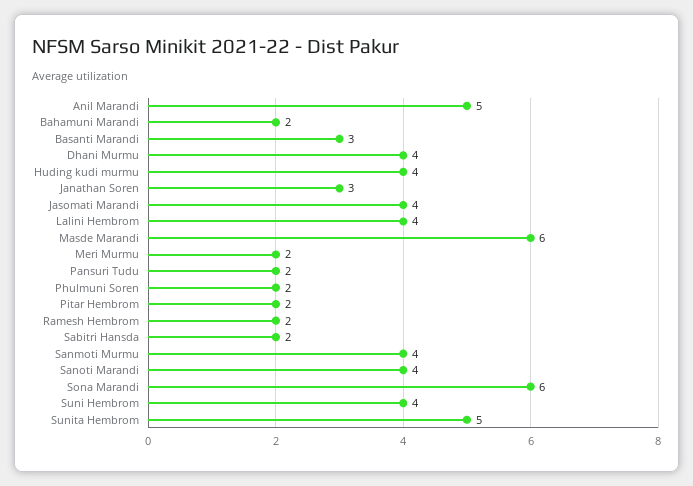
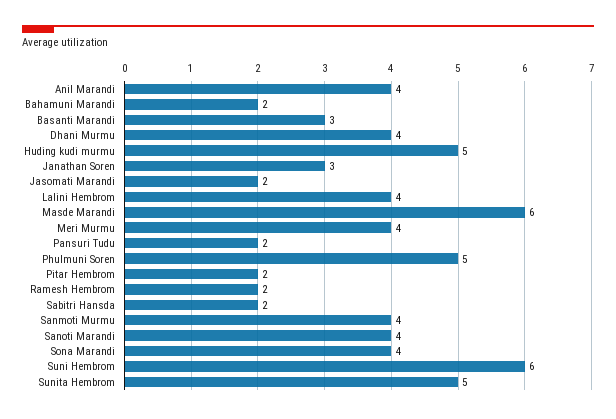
  {
-   "Anil Marandi": 5,
+   "Anil Marandi": 4,
    "Bahamuni Marandi": 2,
    "Basanti Marandi": 3,
    "Dhani Murmu": 4,
-   "Huding kudi murmu": 4,
+   "Huding kudi murmu": 5,
    "Janathan Soren": 3,
-   "Jasomati Marandi": 4,
+   "Jasomati Marandi": 2,
    "Lalini Hembrom": 4,
    "Masde Marandi": 6,
-   "Meri Murmu": 2,
+   "Meri Murmu": 4,
    "Pansuri Tudu": 2,
-   "Phulmuni Soren": 2,
+   "Phulmuni Soren": 5,
    "Pitar Hembrom": 2,
    "Ramesh Hembrom": 2,
    "Sabitri Hansda": 2,
    "Sanmoti Murmu": 4,
    "Sanoti Marandi": 4,
-   "Sona Marandi": 6,
+   "Sona Marandi": 4,
-   "Suni Hembrom": 4,
+   "Suni Hembrom": 6,
    "Sunita Hembrom": 5
  }

